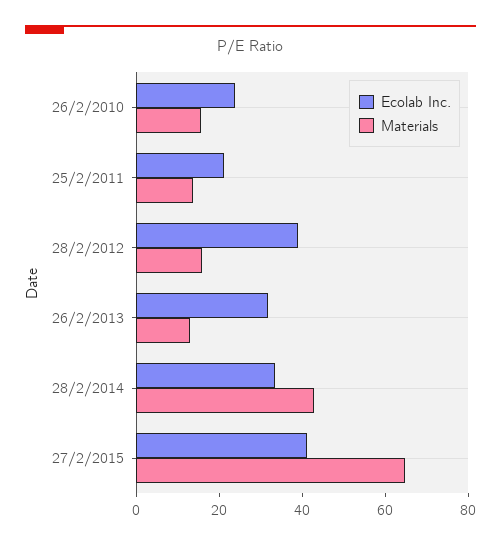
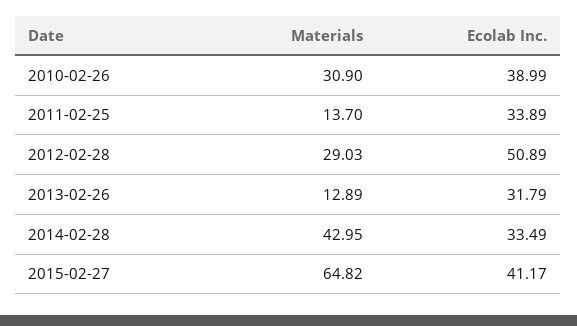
  {
    "Ecolab Inc.": {
-     "26/2/2010": 25,
+     "26/2/2010": 38.99,
-     "25/2/2011": 20,
+     "25/2/2011": 33.89,
-     "28/2/2012": 40,
+     "28/2/2012": 50.89,
      "26/2/2013": 31.79,
      "28/2/2014": 33.49,
      "27/2/2015": 41.17
    },
    "Materials": {
-     "26/2/2010": 15,
+     "26/2/2010": 30.9,
      "25/2/2011": 13.7,
-     "28/2/2012": 15,
+     "28/2/2012": 29.03,
      "26/2/2013": 12.89,
      "28/2/2014": 42.95,
      "27/2/2015": 64.82
    }
  }

